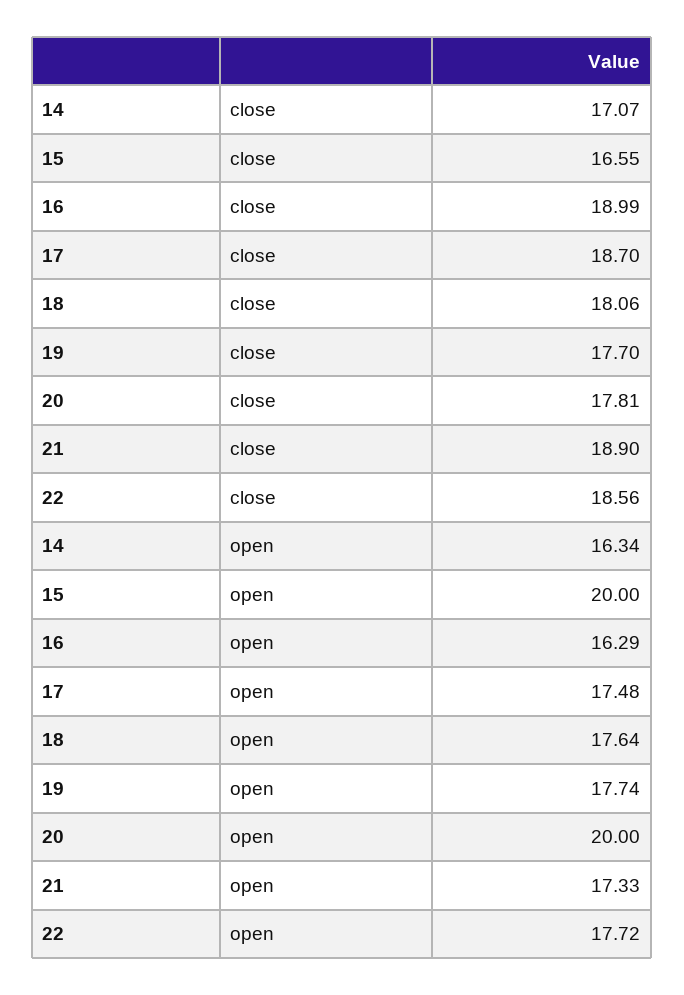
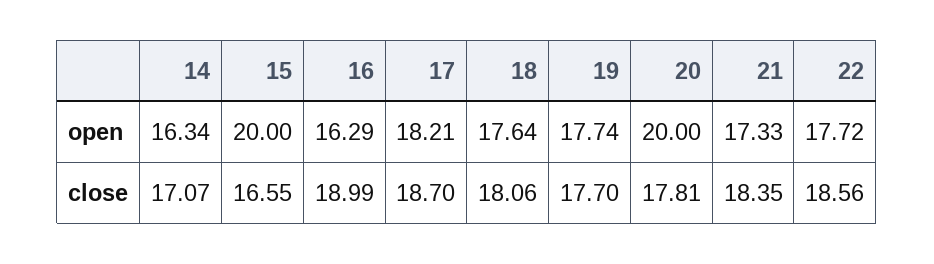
  {
    "14": {
      "close": 17.07,
      "open": 16.34
    },
    "15": {
      "close": 16.55,
      "open": 20
    },
    "16": {
      "close": 18.99,
      "open": 16.29
    },
    "17": {
      "close": 18.7,
-     "open": 17.48
+     "open": 18.21
    },
    "18": {
      "close": 18.06,
      "open": 17.64
    },
    "19": {
      "close": 17.7,
      "open": 17.74
    },
    "20": {
      "close": 17.81,
      "open": 20
    },
    "21": {
-     "close": 18.9,
+     "close": 18.35,
      "open": 17.33
    },
    "22": {
      "close": 18.56,
      "open": 17.72
    }
  }

